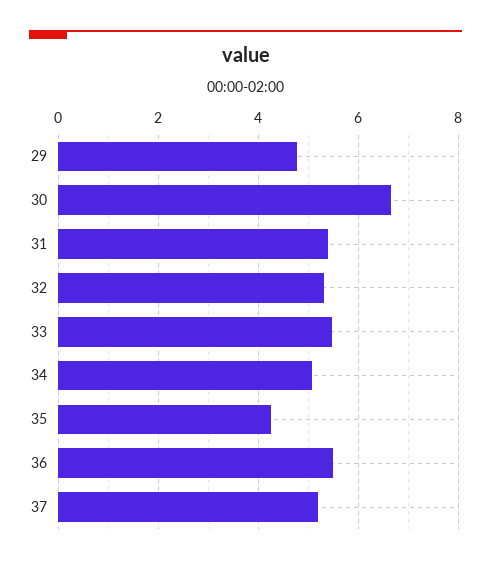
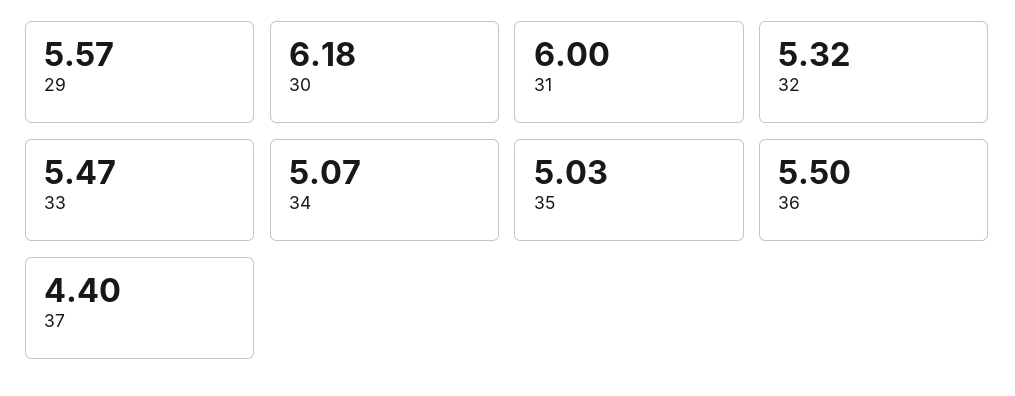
  {
-   "29": 4.8,
+   "29": 5.57,
-   "30": 6.6,
+   "30": 6.18,
-   "31": 5.4,
+   "31": 6,
    "32": 5.32,
    "33": 5.47,
    "34": 5.07,
-   "35": 4.2,
+   "35": 5.03,
    "36": 5.5,
-   "37": 5.2
+   "37": 4.4
  }

